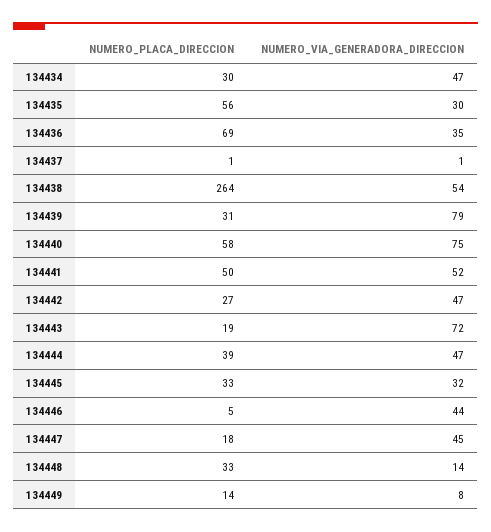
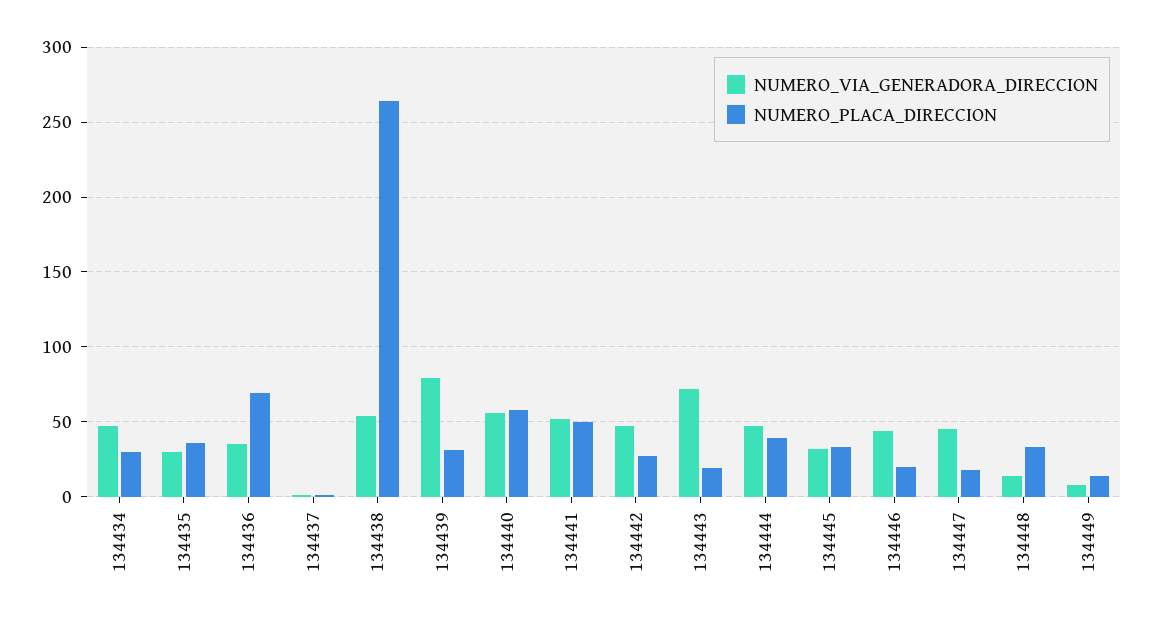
  {
    "NUMERO_PLACA_DIRECCION": {
      "134434": 30,
-     "134435": 56,
+     "134435": 35,
      "134436": 69,
      "134437": 1,
      "134438": 264,
      "134439": 31,
      "134440": 58,
      "134441": 50,
      "134442": 27,
      "134443": 19,
      "134444": 39,
      "134445": 33,
-     "134446": 5,
+     "134446": 20,
      "134447": 18,
      "134448": 33,
      "134449": 14
    },
    "NUMERO_VIA_GENERADORA_DIRECCION": {
      "134434": 47,
      "134435": 30,
      "134436": 35,
      "134437": 1,
      "134438": 54,
      "134439": 79,
-     "134440": 75,
+     "134440": 55,
      "134441": 52,
      "134442": 47,
      "134443": 72,
      "134444": 47,
      "134445": 32,
      "134446": 44,
      "134447": 45,
      "134448": 14,
      "134449": 8
    }
  }

